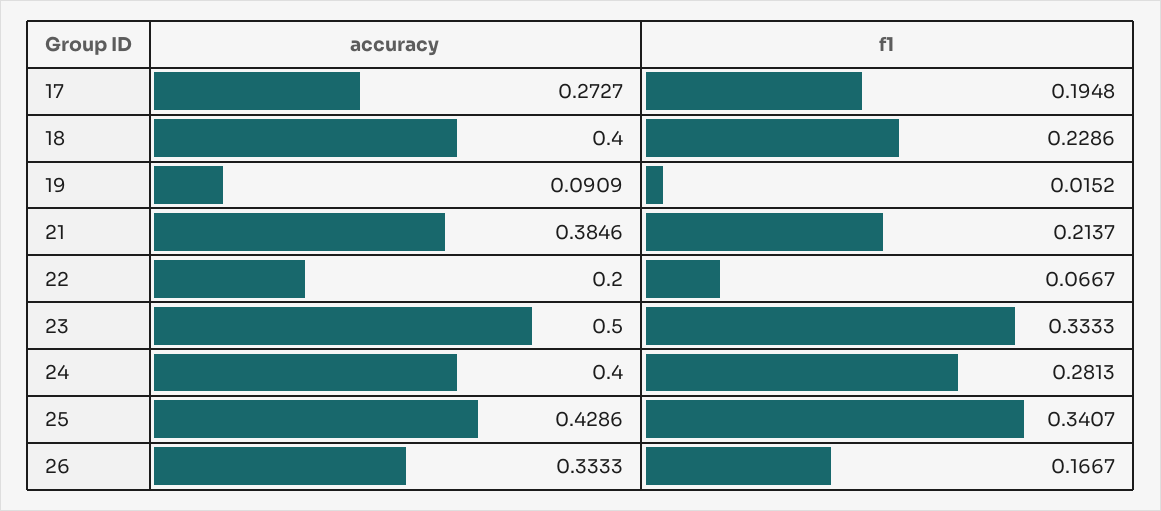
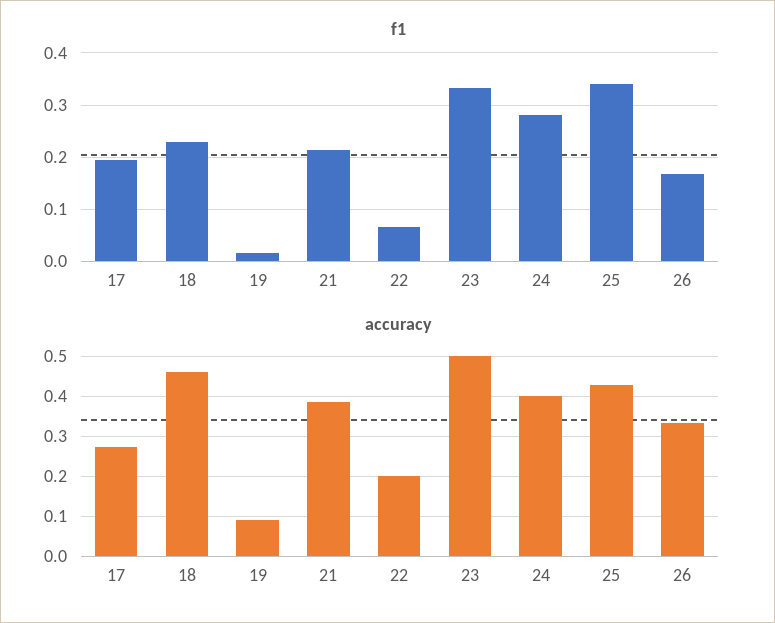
  {
    "accuracy": {
      "17": 0.2727,
-     "18": 0.4,
+     "18": 0.46,
      "19": 0.0909,
      "21": 0.3846,
      "22": 0.2,
      "23": 0.5,
      "24": 0.4,
      "25": 0.4286,
      "26": 0.3333
    },
    "f1": {
      "17": 0.1948,
      "18": 0.2286,
      "19": 0.0152,
      "21": 0.2137,
      "22": 0.0667,
      "23": 0.3333,
      "24": 0.2813,
      "25": 0.3407,
      "26": 0.1667
    }
  }

